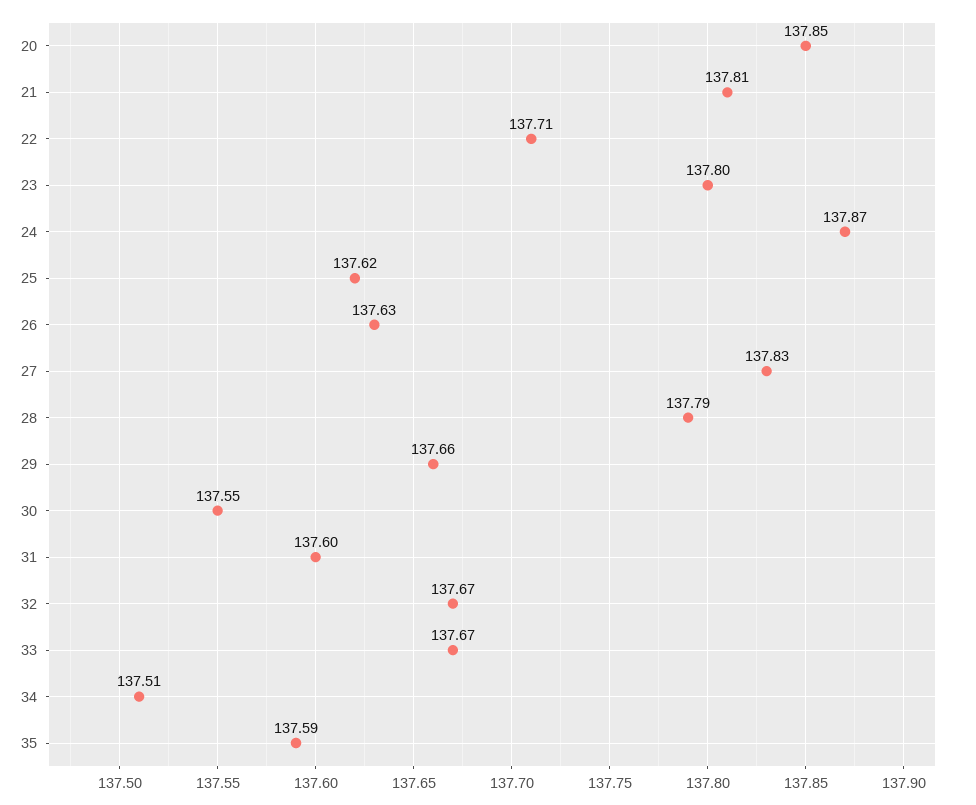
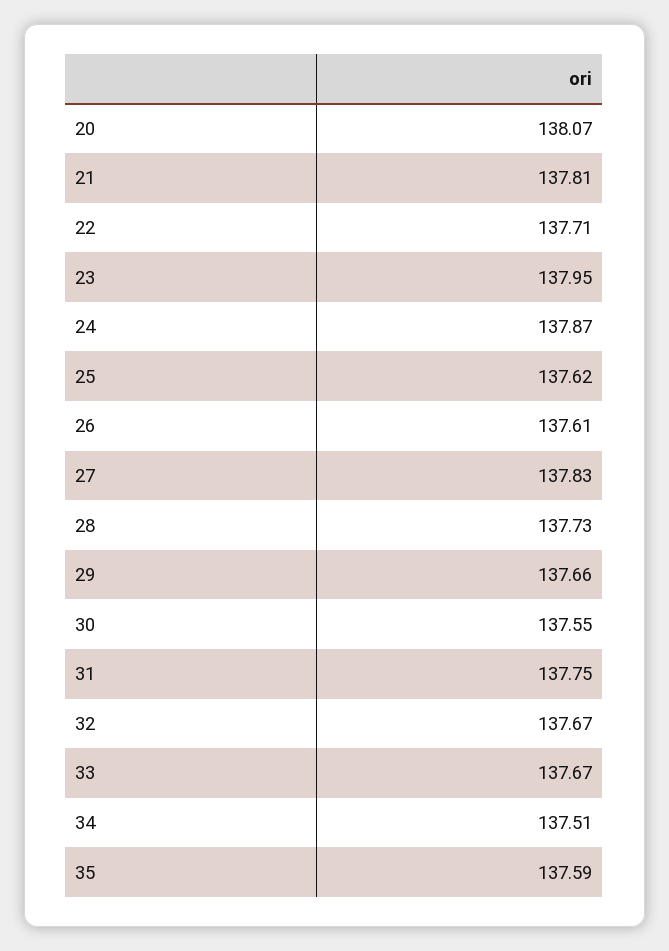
  {
-   "20": 137.85,
+   "20": 138.07,
    "21": 137.81,
    "22": 137.71,
-   "23": 137.8,
+   "23": 137.95,
    "24": 137.87,
    "25": 137.62,
-   "26": 137.63,
+   "26": 137.61,
    "27": 137.83,
-   "28": 137.79,
+   "28": 137.73,
    "29": 137.66,
    "30": 137.55,
-   "31": 137.6,
+   "31": 137.75,
    "32": 137.67,
    "33": 137.67,
    "34": 137.51,
    "35": 137.59
  }

